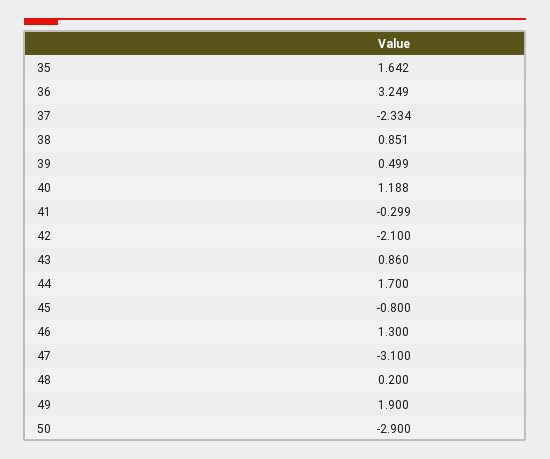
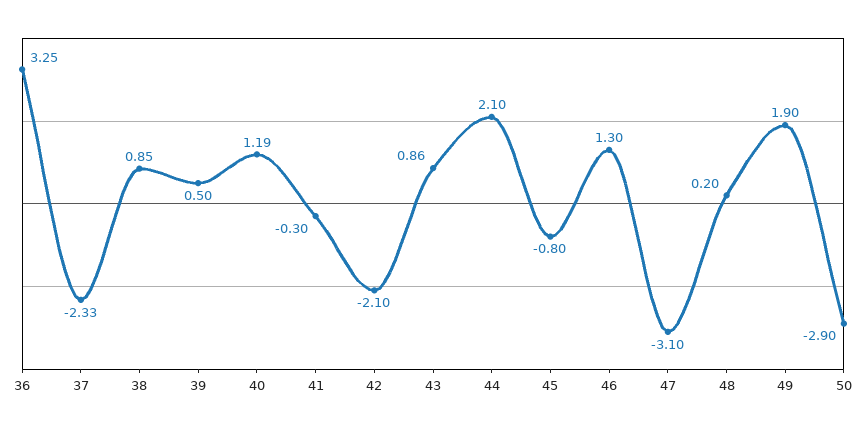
  {
-   "35": 1.642,
    "36": 3.249,
    "37": -2.334,
    "38": 0.851,
    "39": 0.499,
    "40": 1.188,
    "41": -0.299,
    "42": -2.1,
    "43": 0.86,
-   "44": 1.7,
+   "44": 2.1,
    "45": -0.8,
    "46": 1.3,
    "47": -3.1,
    "48": 0.2,
    "49": 1.9,
    "50": -2.9
  }

